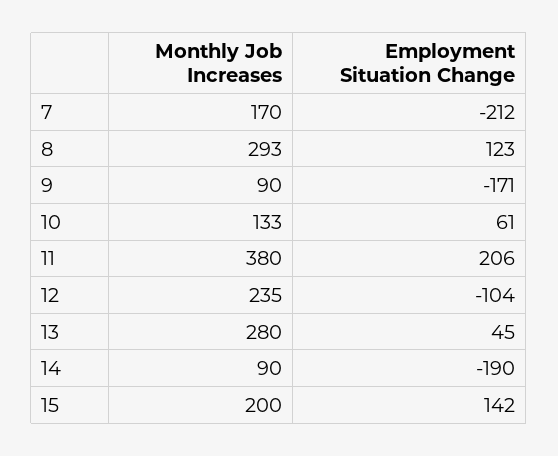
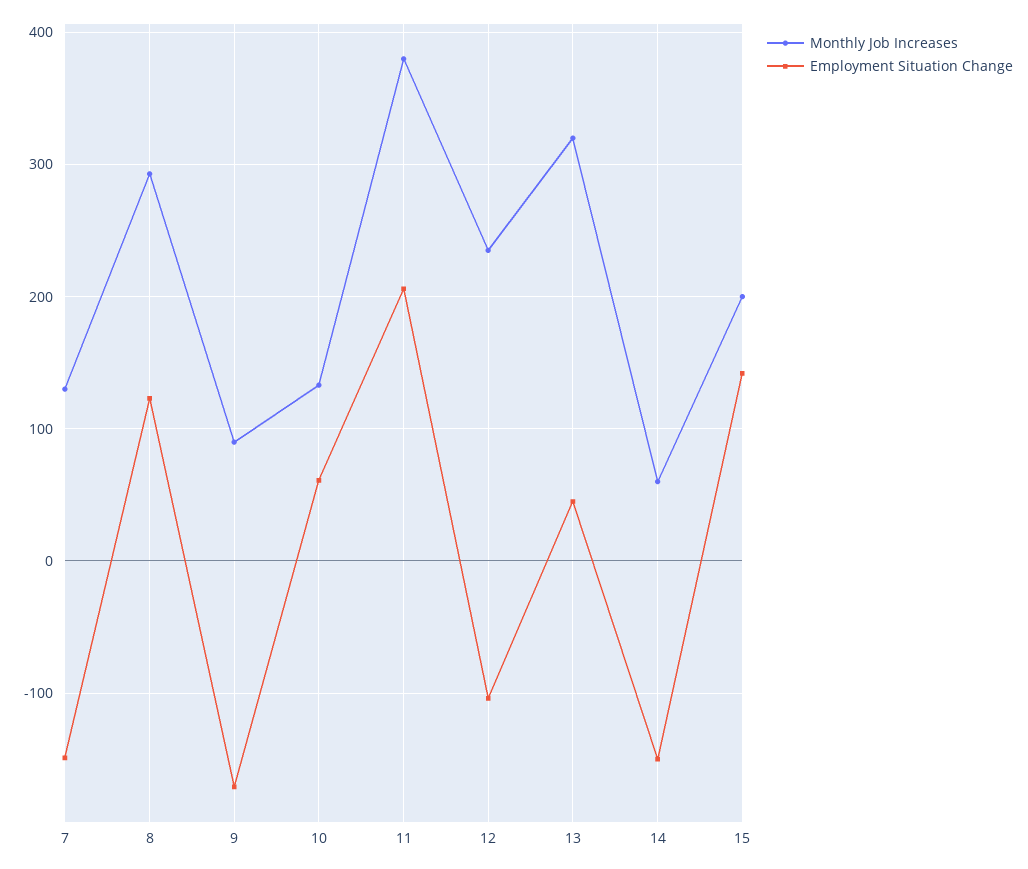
  {
    "Monthly Job Increases": {
-     "7": 170,
+     "7": 130,
      "8": 293,
      "9": 90,
      "10": 133,
      "11": 380,
      "12": 235,
-     "13": 280,
+     "13": 320,
-     "14": 90,
+     "14": 60,
      "15": 200
    },
    "Employment Situation Change": {
-     "7": -212,
+     "7": -150,
      "8": 123,
      "9": -171,
      "10": 61,
      "11": 206,
      "12": -104,
      "13": 45,
-     "14": -190,
+     "14": -150,
      "15": 142
    }
  }

